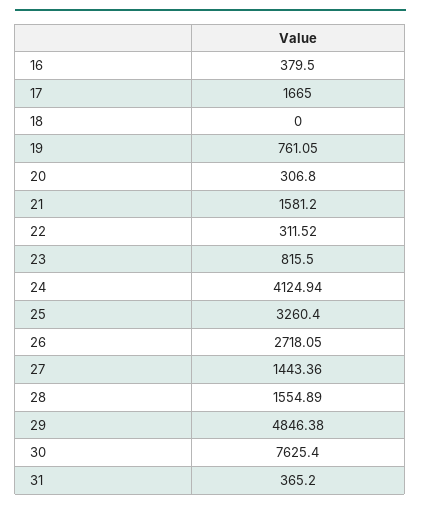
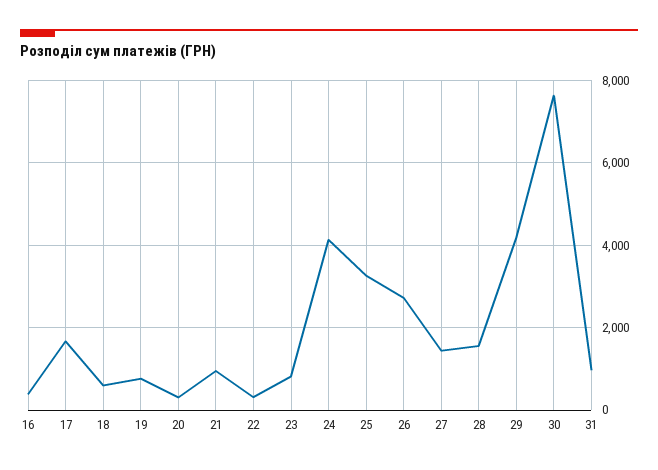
  {
    "16": 379.5,
    "17": 1665,
-   "18": 0,
+   "18": 600,
    "19": 761.05,
    "20": 306.8,
-   "21": 1581.2,
+   "21": 1000,
    "22": 311.52,
    "23": 815.5,
    "24": 4124.94,
    "25": 3260.4,
    "26": 2718.05,
    "27": 1443.36,
    "28": 1554.89,
-   "29": 4846.38,
+   "29": 4200,
    "30": 7625.4,
-   "31": 365.2
+   "31": 1000
  }

